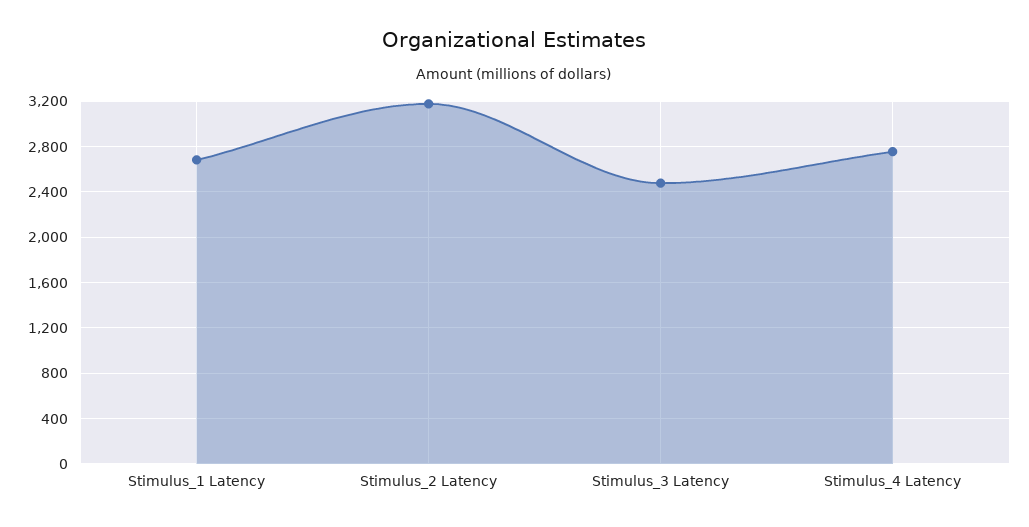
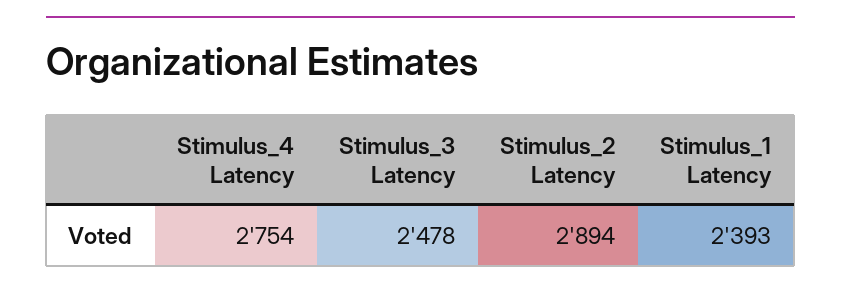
  {
-   "Stimulus_1 Latency": 2700,
+   "Stimulus_1 Latency": 2393,
-   "Stimulus_2 Latency": 3200,
+   "Stimulus_2 Latency": 2894,
    "Stimulus_3 Latency": 2478,
    "Stimulus_4 Latency": 2754
  }

